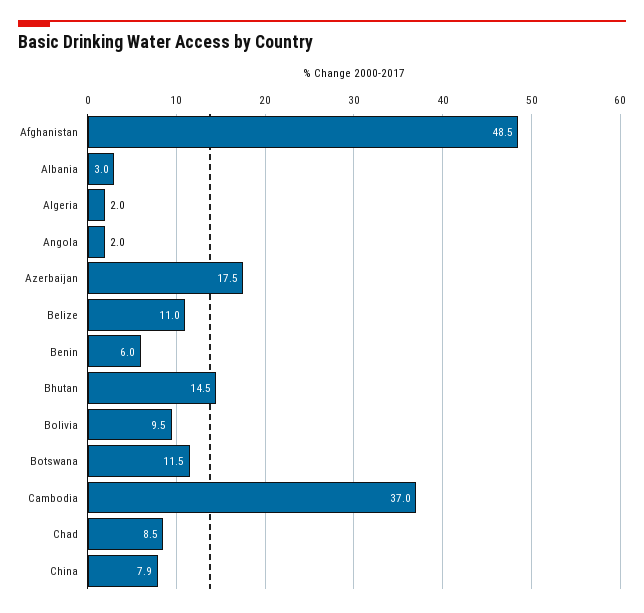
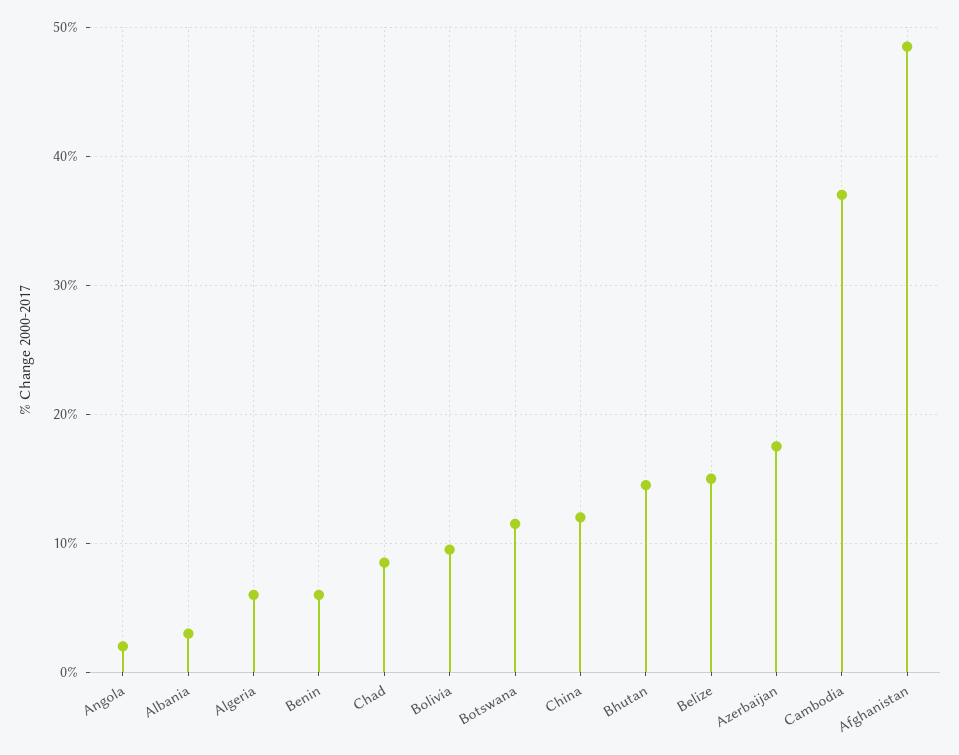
  {
    "Afghanistan": 48.5,
    "Albania": 3,
-   "Algeria": 2,
+   "Algeria": 6,
    "Angola": 2,
    "Azerbaijan": 17.5,
-   "Belize": 11,
+   "Belize": 15,
    "Benin": 6,
    "Bhutan": 14.5,
    "Bolivia": 9.5,
    "Botswana": 11.5,
    "Cambodia": 37,
    "Chad": 8.5,
-   "China": 7.9
+   "China": 12
  }

